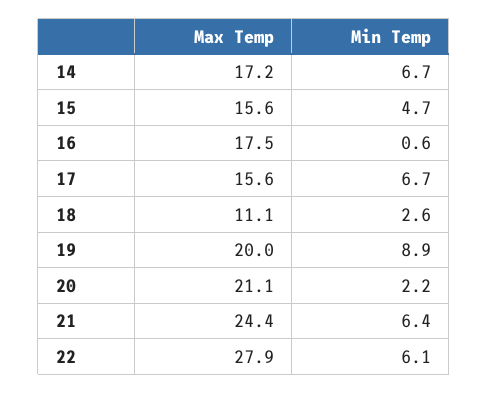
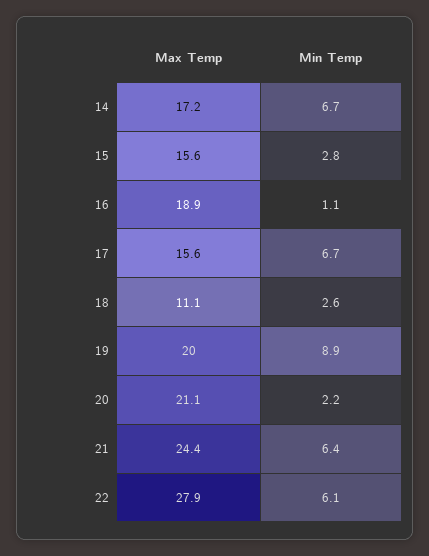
  {
    "Max Temp": {
      "14": 17.2,
      "15": 15.6,
-     "16": 17.5,
+     "16": 18.9,
      "17": 15.6,
      "18": 11.1,
      "19": 20,
      "20": 21.1,
      "21": 24.4,
      "22": 27.9
    },
    "Min Temp": {
      "14": 6.7,
-     "15": 4.7,
+     "15": 2.8,
-     "16": 0.6,
+     "16": 1.1,
      "17": 6.7,
      "18": 2.6,
      "19": 8.9,
      "20": 2.2,
      "21": 6.4,
      "22": 6.1
    }
  }

